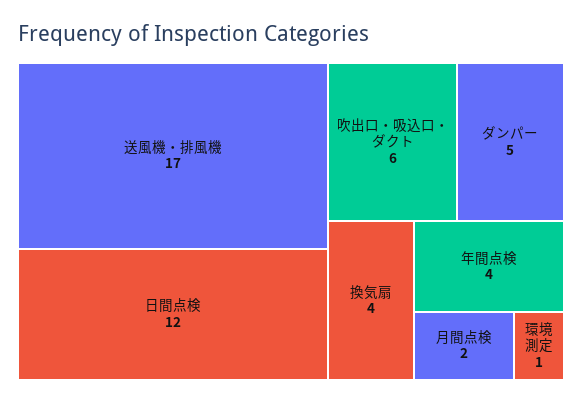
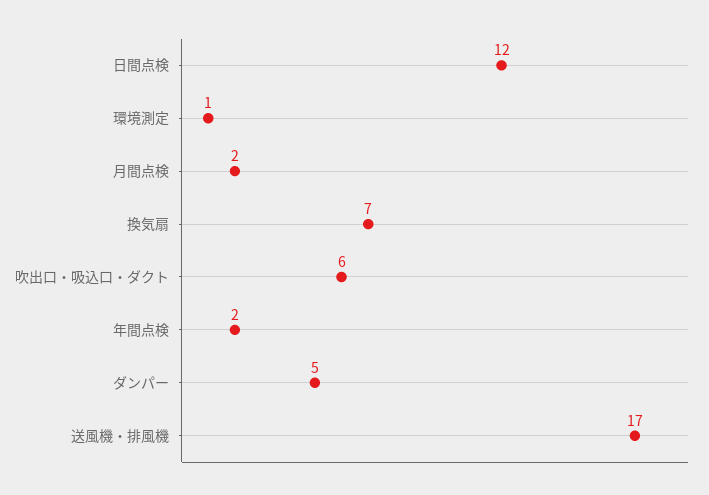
  {
    "送風機・排風機": 17,
    "日間点検": 12,
    "吹出口・吸込口・ダクト": 6,
    "ダンパー": 5,
-   "換気扇": 4,
+   "換気扇": 7,
-   "年間点検": 4,
+   "年間点検": 2,
    "月間点検": 2,
    "環境測定": 1
  }

